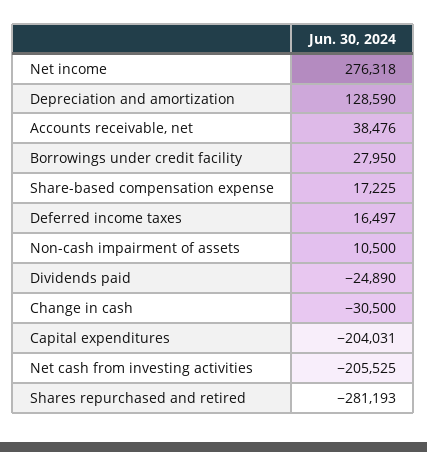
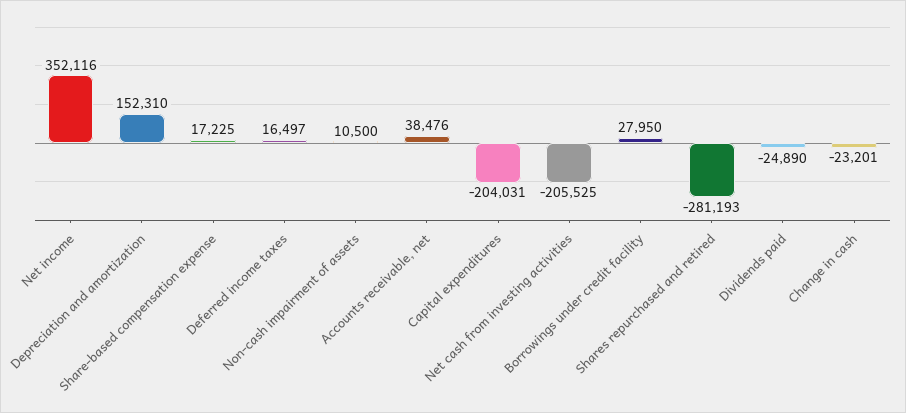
  {
-   "Net income": 276318,
+   "Net income": 352116,
-   "Depreciation and amortization": 128590,
+   "Depreciation and amortization": 152310,
    "Accounts receivable, net": 38476,
    "Borrowings under credit facility": 27950,
    "Share-based compensation expense": 17225,
    "Deferred income taxes": 16497,
    "Non-cash impairment of assets": 10500,
    "Dividends paid": -24890,
-   "Change in cash": -30500,
+   "Change in cash": -23201,
    "Capital expenditures": -204031,
    "Net cash from investing activities": -205525,
    "Shares repurchased and retired": -281193
  }

